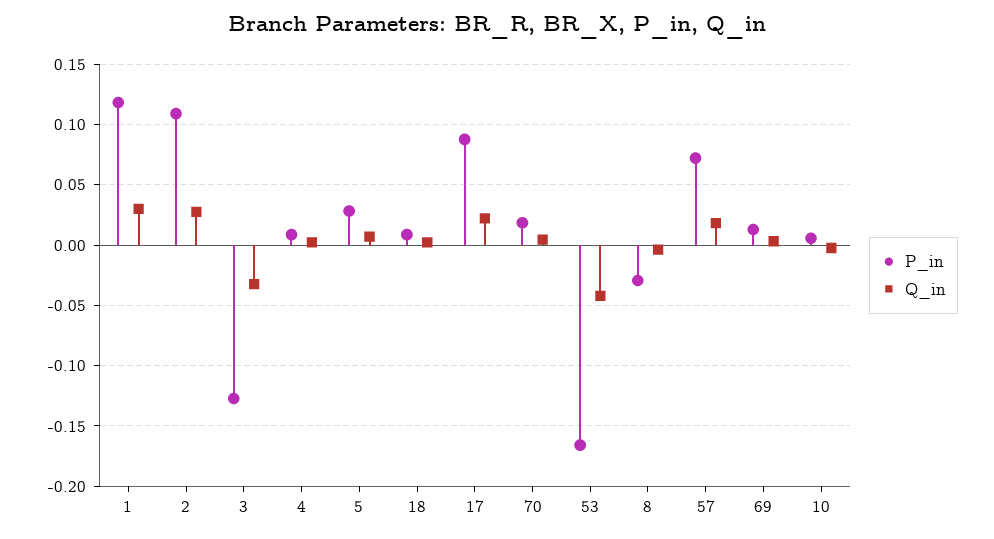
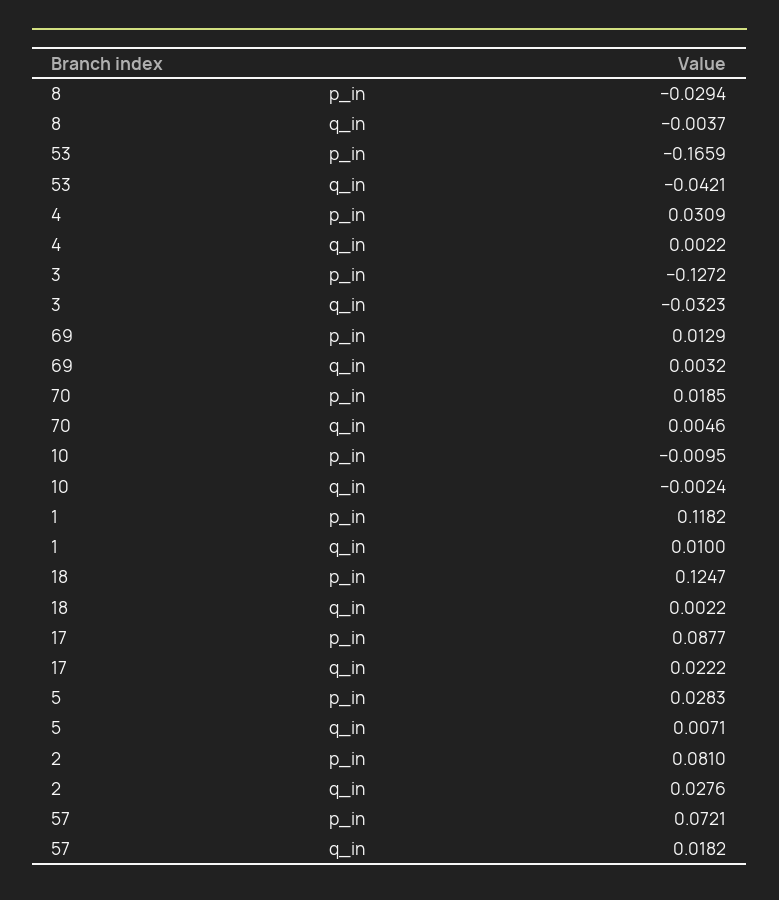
  {
    "P_in": {
      "1": 0.1182,
-     "2": 0.11,
+     "2": 0.081,
      "3": -0.1272,
-     "4": 0.01,
+     "4": 0.0309,
      "5": 0.0283,
-     "18": 0.01,
+     "18": 0.1247,
      "17": 0.0877,
      "70": 0.0185,
      "53": -0.1659,
      "8": -0.0294,
      "57": 0.0721,
      "69": 0.0129,
-     "10": 0.005
+     "10": -0.0095
    },
    "Q_in": {
-     "1": 0.03,
+     "1": 0.01,
      "2": 0.0276,
      "3": -0.0323,
      "4": 0.0022,
      "5": 0.0071,
      "18": 0.0022,
      "17": 0.0222,
      "70": 0.0046,
      "53": -0.0421,
      "8": -0.0037,
      "57": 0.0182,
      "69": 0.0032,
      "10": -0.0024
    }
  }

